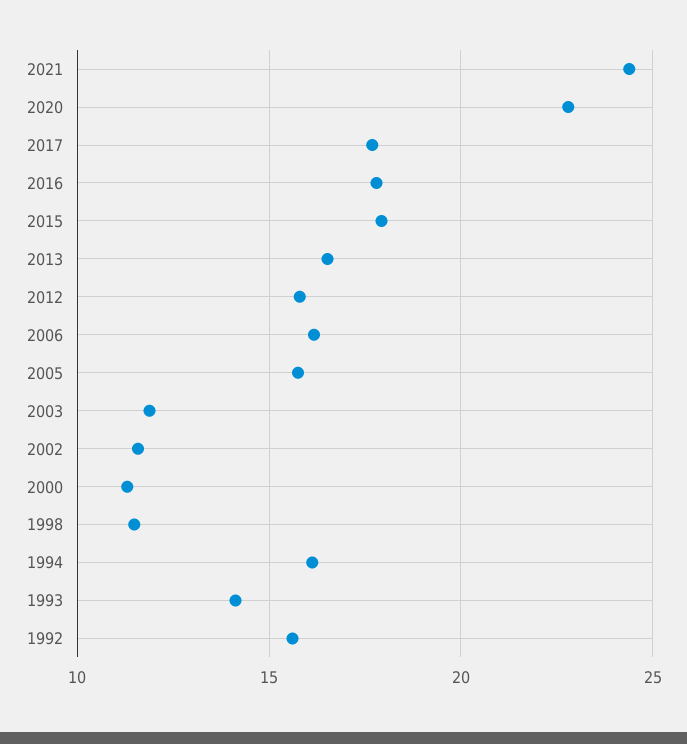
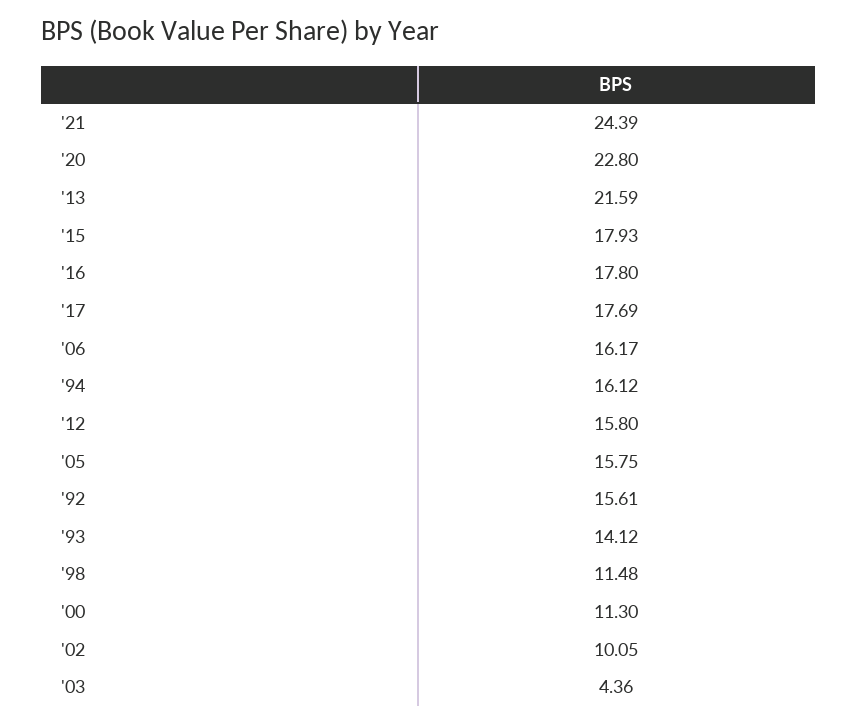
  {
    "2021": 24.39,
    "2020": 22.8,
    "2017": 17.69,
    "2016": 17.8,
    "2015": 17.93,
-   "2013": 16.5,
+   "2013": 21.59,
    "2012": 15.8,
    "2006": 16.17,
    "2005": 15.75,
-   "2003": 12,
+   "2003": 4.36,
-   "2002": 11.5,
+   "2002": 10.05,
    "2000": 11.3,
    "1998": 11.48,
    "1994": 16.12,
    "1993": 14.12,
    "1992": 15.61
  }

